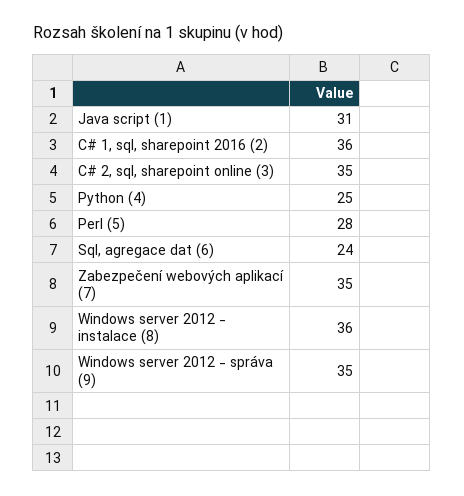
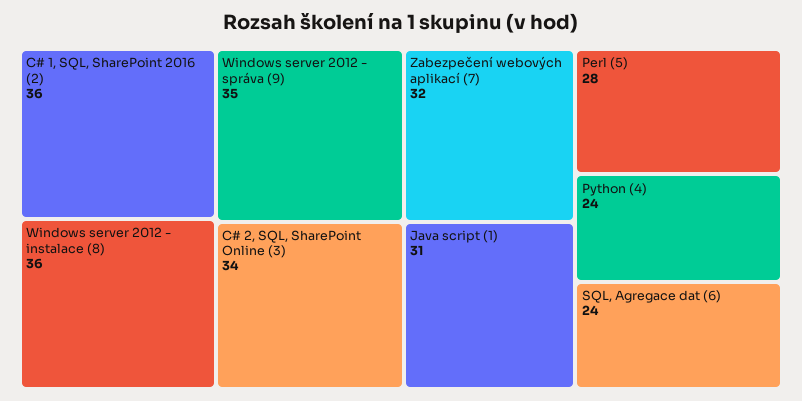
  {
    "Java script (1)": 31,
    "C# 1, sql, sharepoint 2016 (2)": 36,
-   "C# 2, sql, sharepoint online (3)": 35,
+   "C# 2, sql, sharepoint online (3)": 34,
-   "Python (4)": 25,
+   "Python (4)": 24,
    "Perl (5)": 28,
    "Sql, agregace dat (6)": 24,
-   "Zabezpečení webových aplikací (7)": 35,
+   "Zabezpečení webových aplikací (7)": 32,
    "Windows server 2012 - instalace (8)": 36,
    "Windows server 2012 - správa (9)": 35
  }

